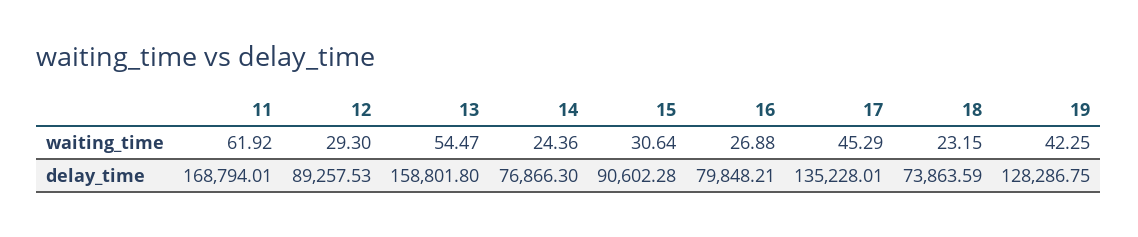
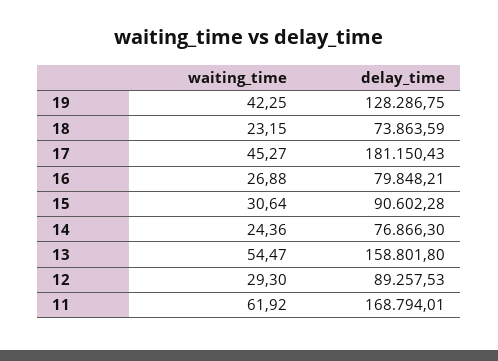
  {
    "11": {
      "waiting_time": 61.92,
      "delay_time": 168794.01
    },
    "12": {
      "waiting_time": 29.3,
      "delay_time": 89257.53
    },
    "13": {
      "waiting_time": 54.47,
      "delay_time": 158801.8
    },
    "14": {
      "waiting_time": 24.36,
      "delay_time": 76866.3
    },
    "15": {
      "waiting_time": 30.64,
      "delay_time": 90602.28
    },
    "16": {
      "waiting_time": 26.88,
      "delay_time": 79848.21
    },
    "17": {
-     "waiting_time": 45.29,
+     "waiting_time": 45.27,
-     "delay_time": 135228.01
+     "delay_time": 181150.43
    },
    "18": {
      "waiting_time": 23.15,
      "delay_time": 73863.59
    },
    "19": {
      "waiting_time": 42.25,
      "delay_time": 128286.75
    }
  }

